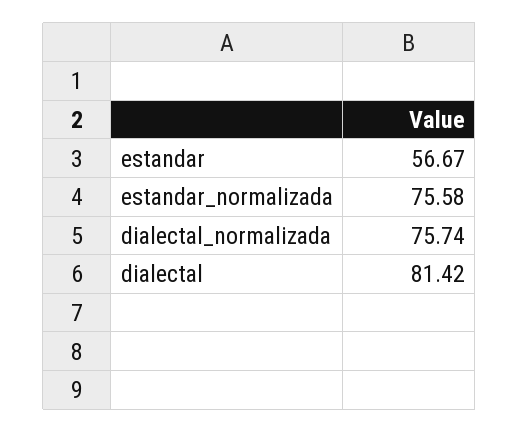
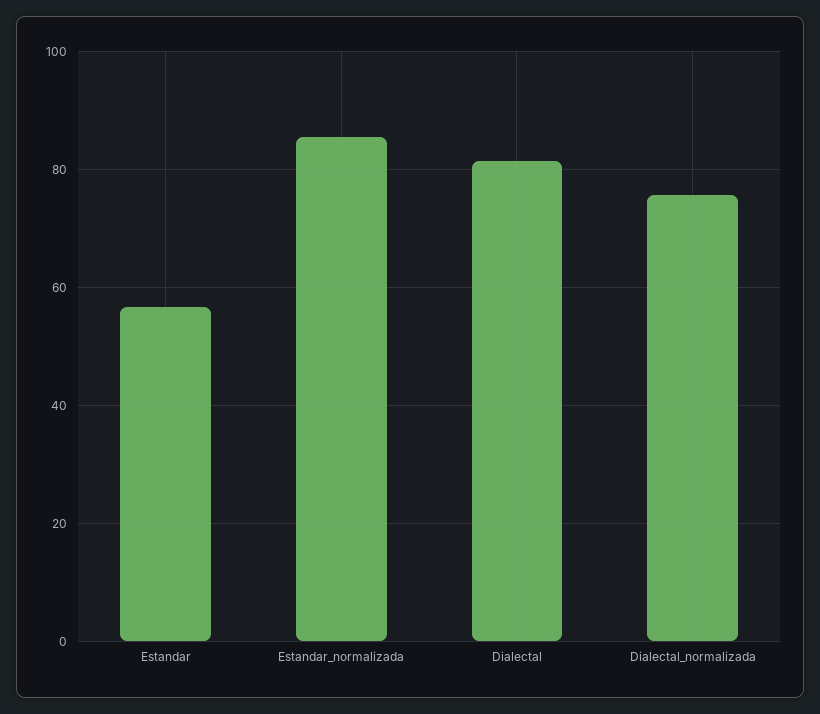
  {
    "estandar": 56.67,
-   "estandar_normalizada": 75.58,
+   "estandar_normalizada": 86,
    "dialectal_normalizada": 75.74,
    "dialectal": 81.42
  }

